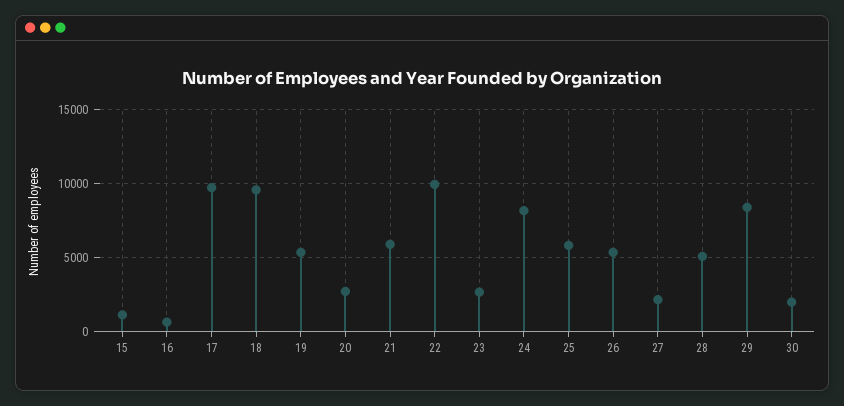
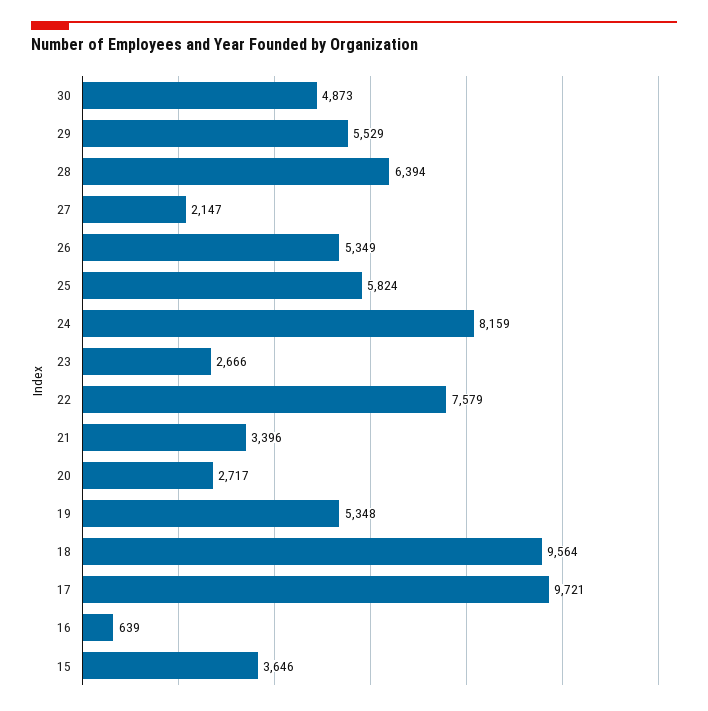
  {
-   "15": 1000,
+   "15": 3646,
    "16": 639,
    "17": 9721,
    "18": 9564,
    "19": 5348,
    "20": 2717,
-   "21": 6000,
+   "21": 3396,
-   "22": 10000,
+   "22": 7579,
    "23": 2666,
    "24": 8159,
    "25": 5824,
    "26": 5349,
    "27": 2147,
-   "28": 5000,
+   "28": 6394,
-   "29": 8500,
+   "29": 5529,
-   "30": 2000
+   "30": 4873
  }

